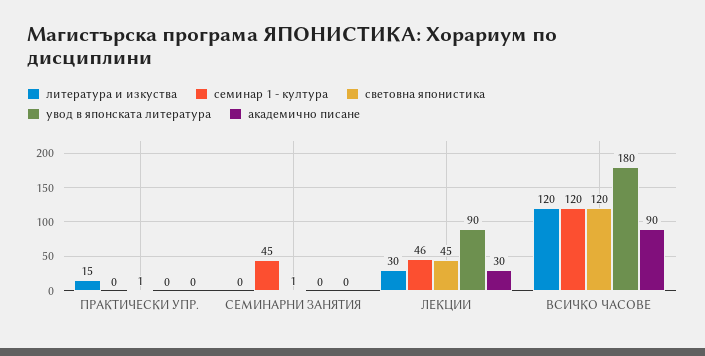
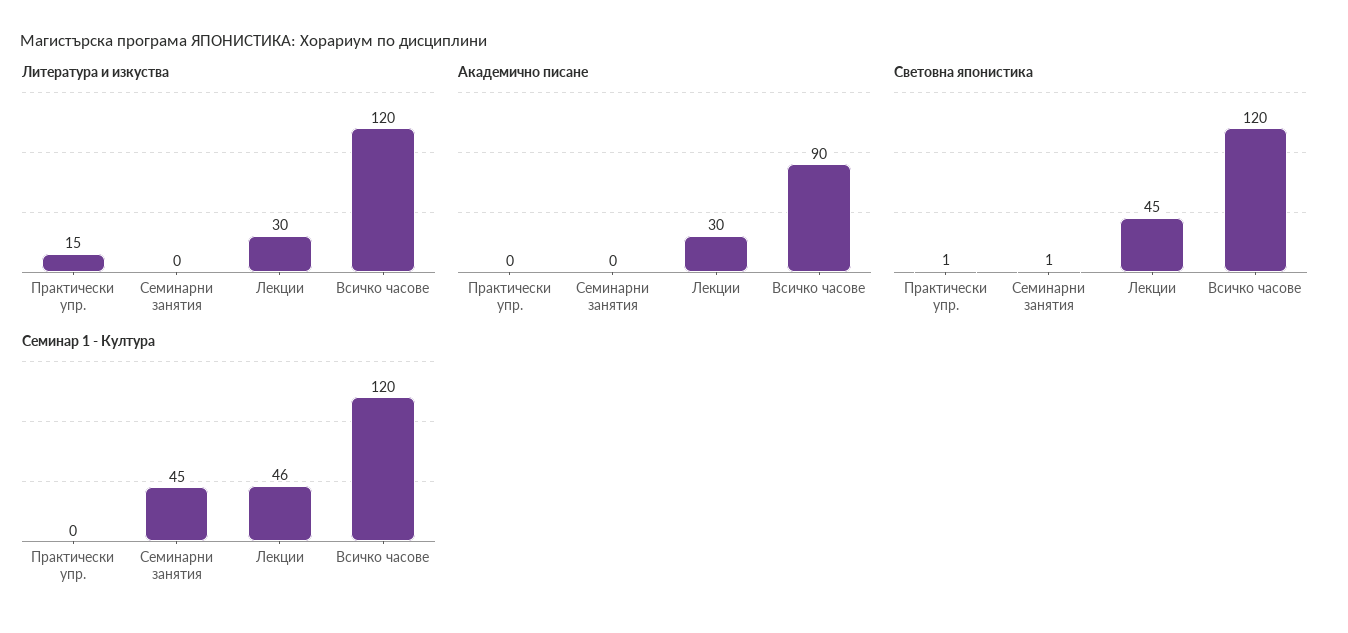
  {
    "литература и изкуства": {
      "ПРАКТИЧЕСКИ УПР.": 15,
      "СЕМИНАРНИ ЗАНЯТИЯ": 0,
      "ЛЕКЦИИ": 30,
      "ВСИЧКО ЧАСОВЕ": 120
    },
    "семинар 1 - култура": {
      "ПРАКТИЧЕСКИ УПР.": 0,
      "СЕМИНАРНИ ЗАНЯТИЯ": 45,
      "ЛЕКЦИИ": 46,
      "ВСИЧКО ЧАСОВЕ": 120
    },
    "световна японистика": {
      "ПРАКТИЧЕСКИ УПР.": 1,
      "СЕМИНАРНИ ЗАНЯТИЯ": 1,
      "ЛЕКЦИИ": 45,
      "ВСИЧКО ЧАСОВЕ": 120
    },
-   "увод в японската литература": {
-     "ПРАКТИЧЕСКИ УПР.": 0,
-     "СЕМИНАРНИ ЗАНЯТИЯ": 0,
-     "ЛЕКЦИИ": 90,
-     "ВСИЧКО ЧАСОВЕ": 180
-   },
    "академично писане": {
      "ПРАКТИЧЕСКИ УПР.": 0,
      "СЕМИНАРНИ ЗАНЯТИЯ": 0,
      "ЛЕКЦИИ": 30,
      "ВСИЧКО ЧАСОВЕ": 90
    }
  }

